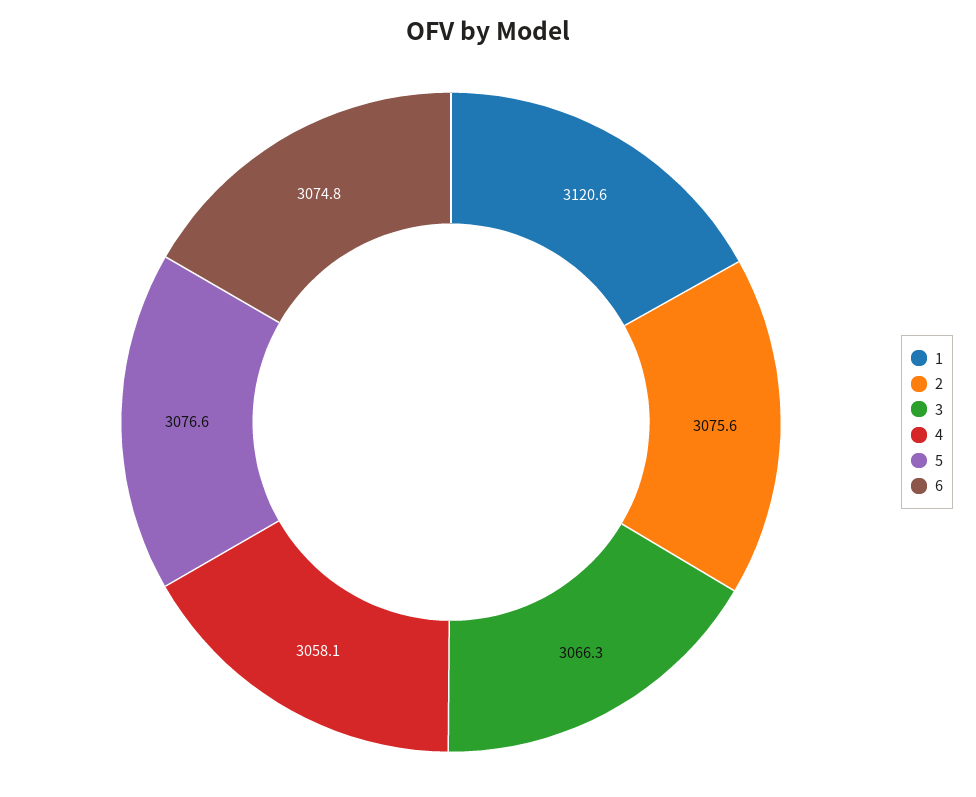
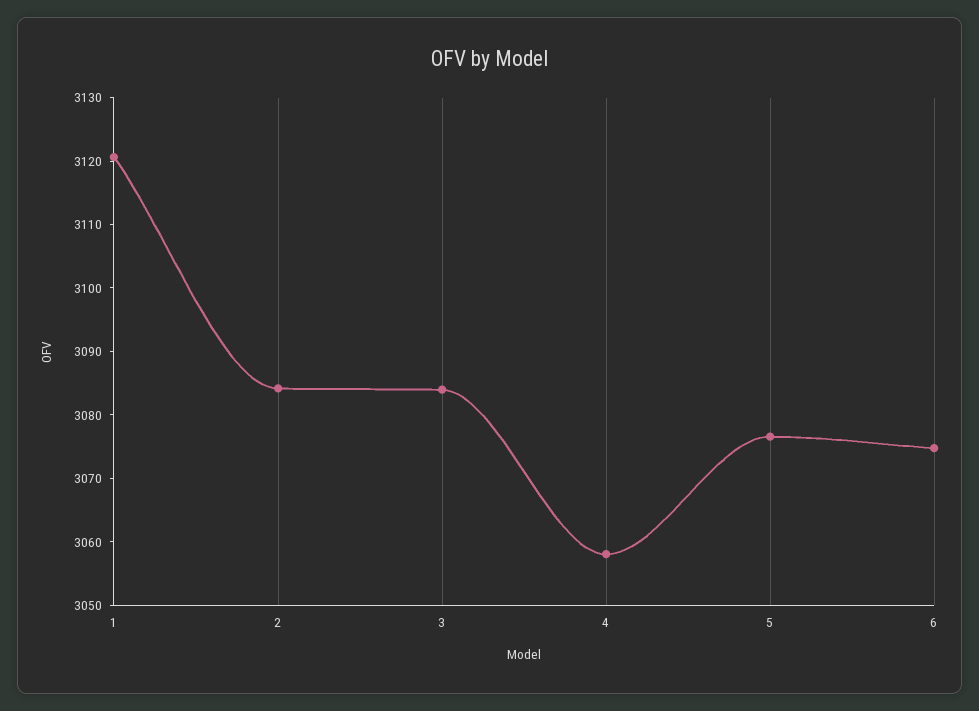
  {
    "1": 3120.6,
-   "2": 3075.6,
+   "2": 3084,
-   "3": 3066.3,
+   "3": 3084,
    "4": 3058.1,
    "5": 3076.6,
    "6": 3074.8
  }

